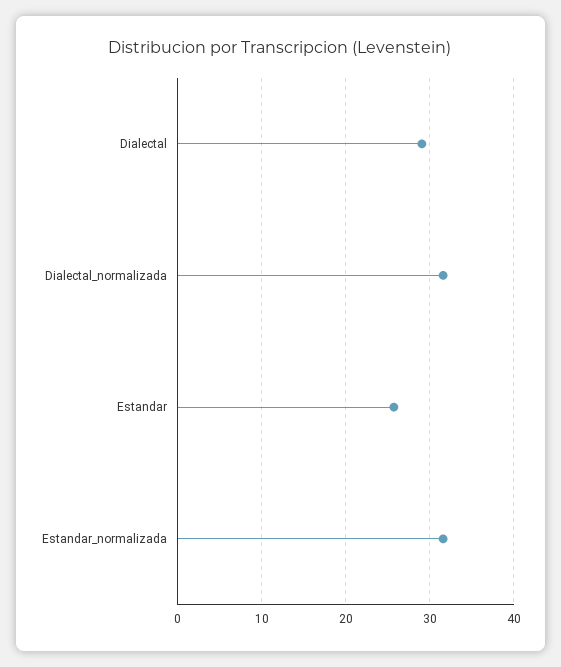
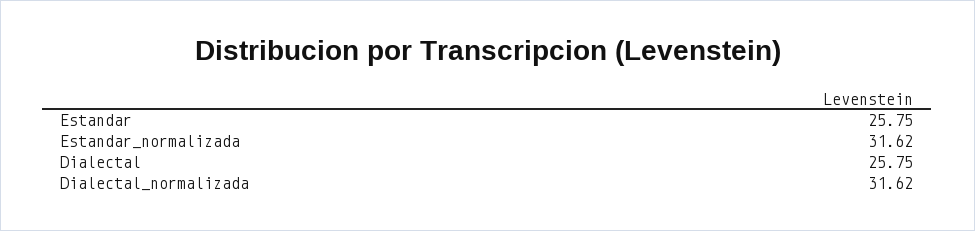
  {
-   "Dialectal": 29,
+   "Dialectal": 25.75,
    "Dialectal_normalizada": 31.62,
    "Estandar": 25.75,
    "Estandar_normalizada": 31.62
  }

